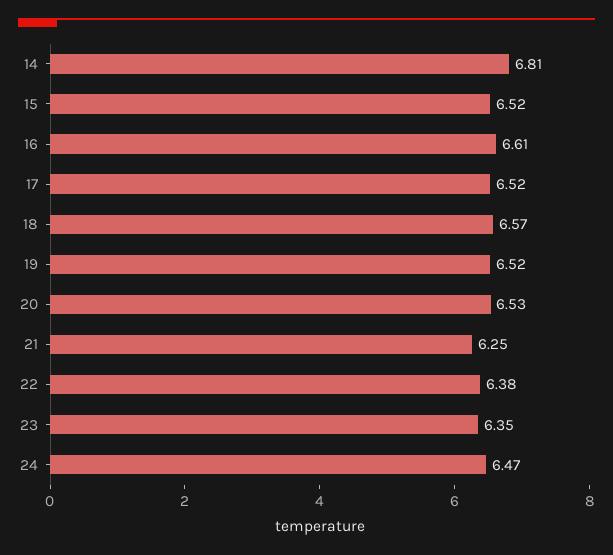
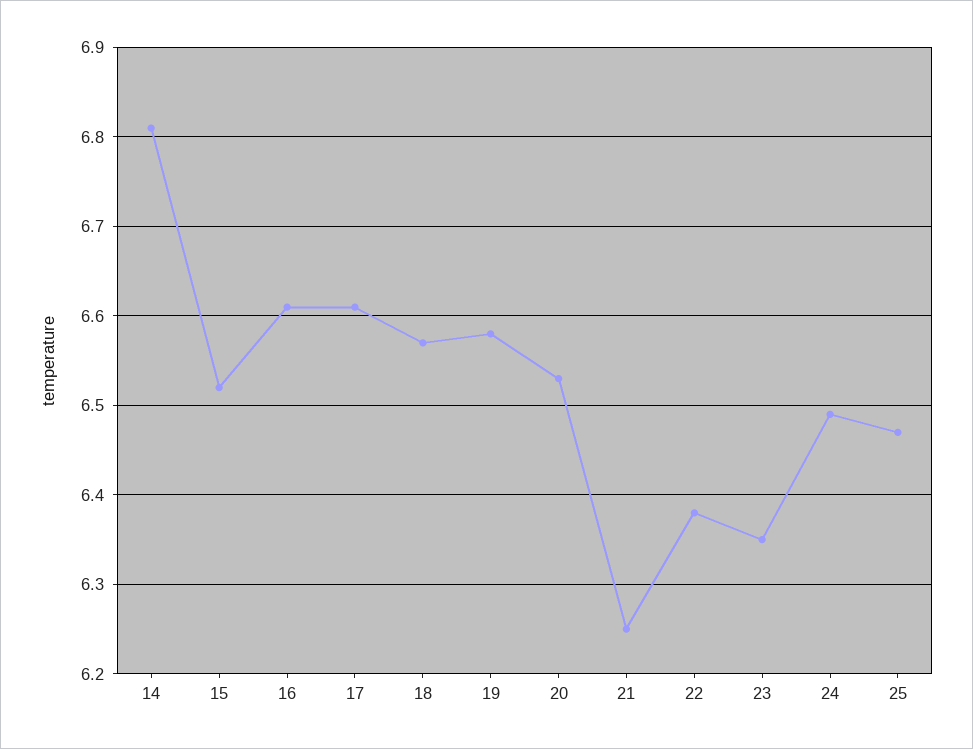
  {
    "14": 6.81,
    "15": 6.52,
    "16": 6.61,
-   "17": 6.52,
+   "17": 6.61,
    "18": 6.57,
-   "19": 6.52,
+   "19": 6.58,
    "20": 6.53,
    "21": 6.25,
    "22": 6.38,
    "23": 6.35,
-   "24": 6.47
+   "24": 6.49,
+   "25": 6.47
  }

